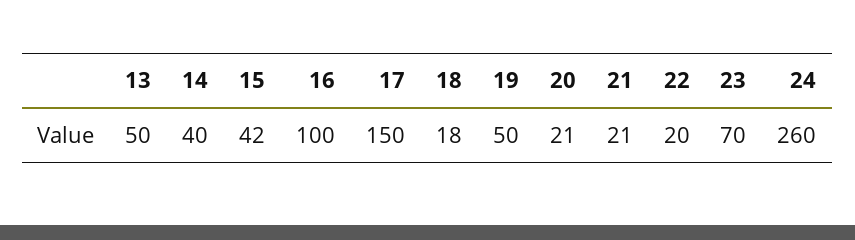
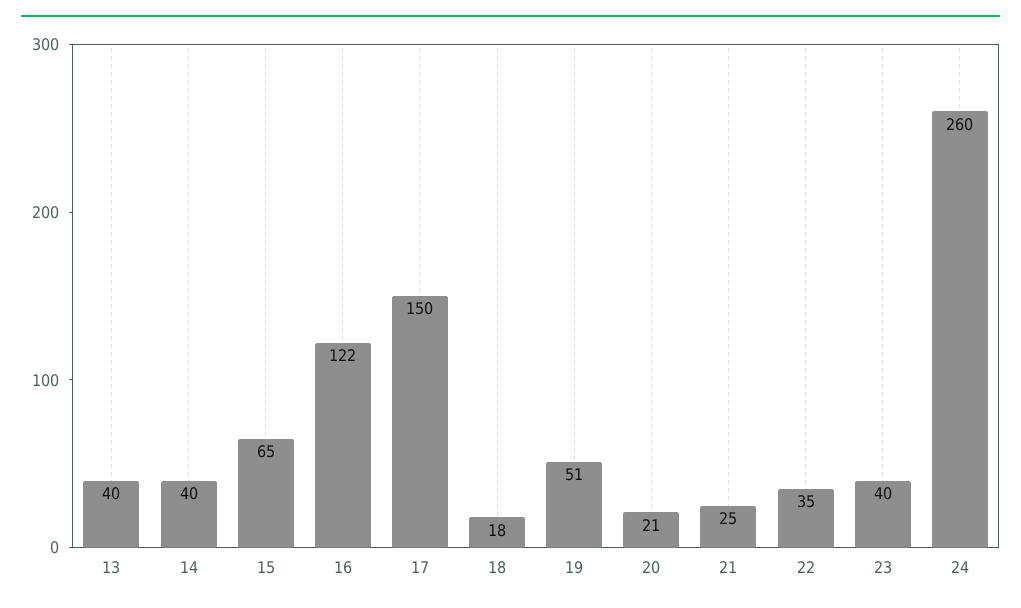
  {
-   "13": 50,
+   "13": 40,
    "14": 40,
-   "15": 42,
+   "15": 65,
-   "16": 100,
+   "16": 122,
    "17": 150,
    "18": 18,
-   "19": 50,
+   "19": 51,
    "20": 21,
-   "21": 21,
+   "21": 25,
-   "22": 20,
+   "22": 35,
-   "23": 70,
+   "23": 40,
    "24": 260
  }

